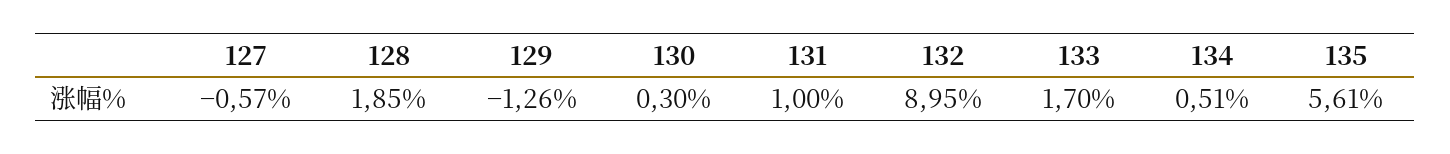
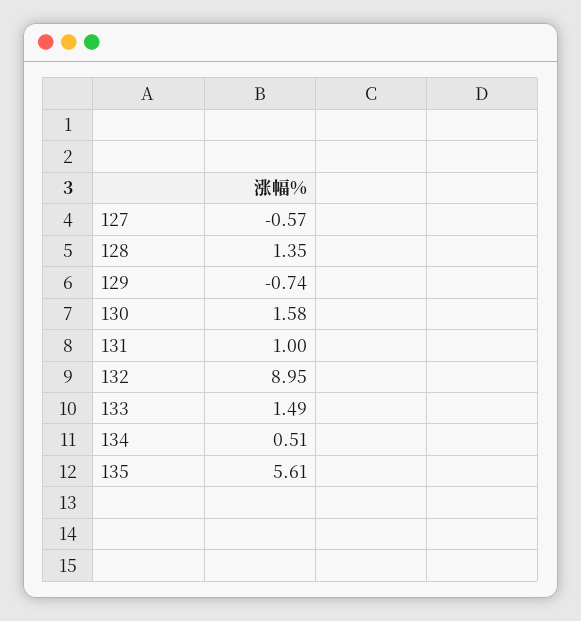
  {
    "127": -0.57,
-   "128": 1.85,
+   "128": 1.35,
-   "129": -1.26,
+   "129": -0.74,
-   "130": 0.3,
+   "130": 1.58,
    "131": 1,
    "132": 8.95,
-   "133": 1.7,
+   "133": 1.49,
    "134": 0.51,
    "135": 5.61
  }

